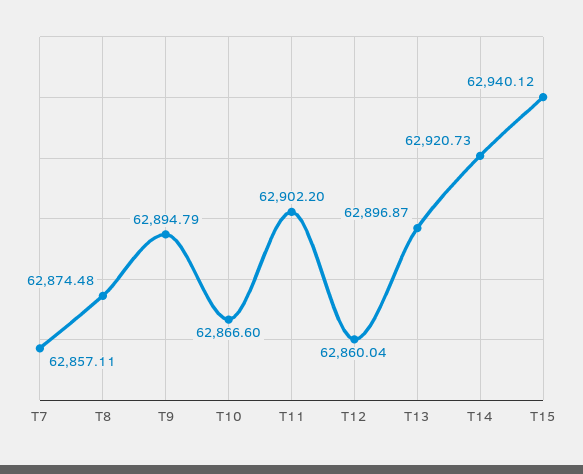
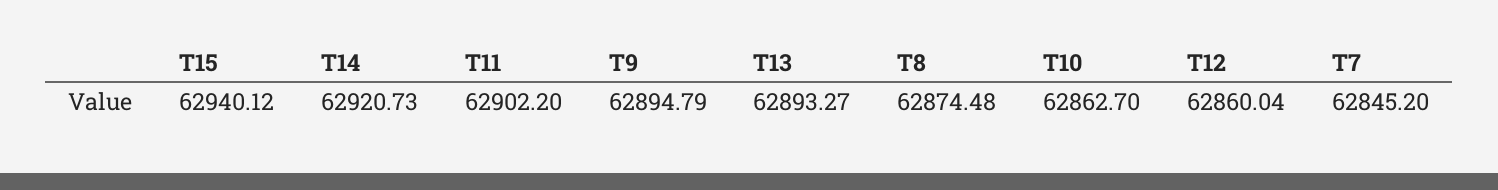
  {
-   "T7": 62857.11,
+   "T7": 62845.2,
    "T8": 62874.48,
    "T9": 62894.79,
-   "T10": 62866.6,
+   "T10": 62862.7,
    "T11": 62902.2,
    "T12": 62860.04,
-   "T13": 62896.87,
+   "T13": 62893.27,
    "T14": 62920.73,
    "T15": 62940.12
  }

